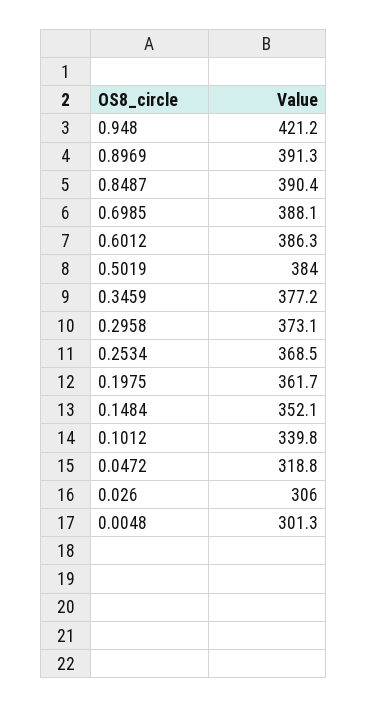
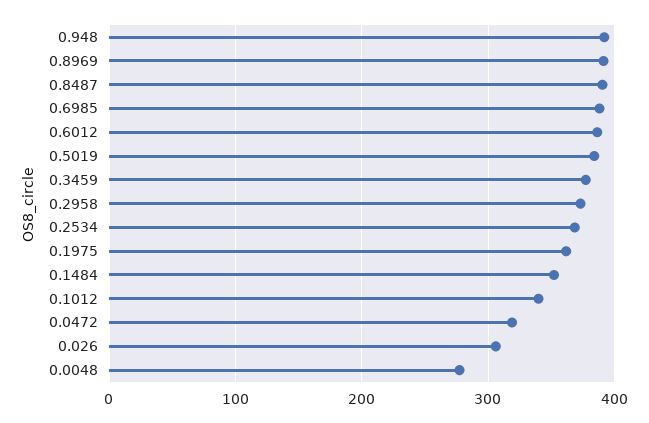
  {
-   "0.948": 421.2,
+   "0.948": 390,
    "0.8969": 391.3,
    "0.8487": 390.4,
    "0.6985": 388.1,
    "0.6012": 386.3,
    "0.5019": 384,
    "0.3459": 377.2,
    "0.2958": 373.1,
    "0.2534": 368.5,
    "0.1975": 361.7,
    "0.1484": 352.1,
    "0.1012": 339.8,
    "0.0472": 318.8,
    "0.026": 306,
-   "0.0048": 301.3
+   "0.0048": 280
  }

